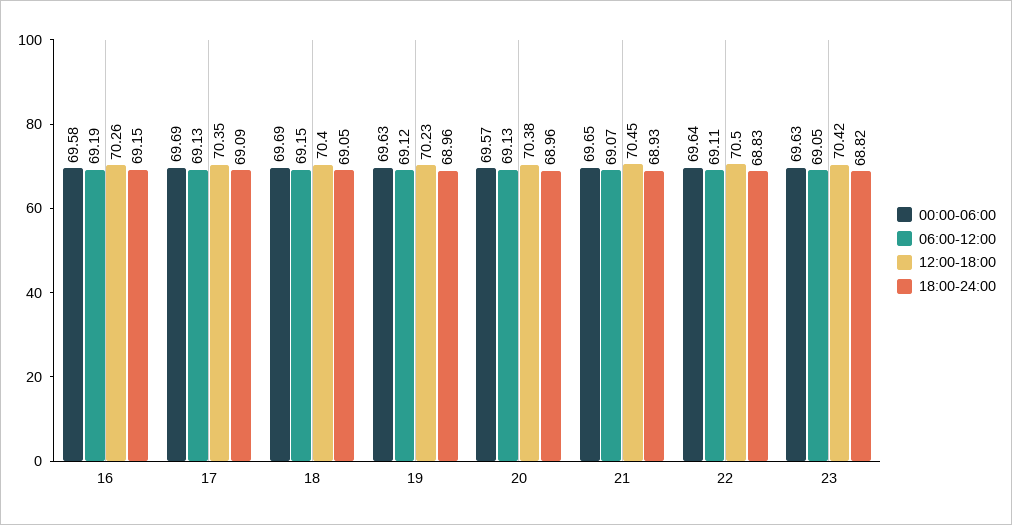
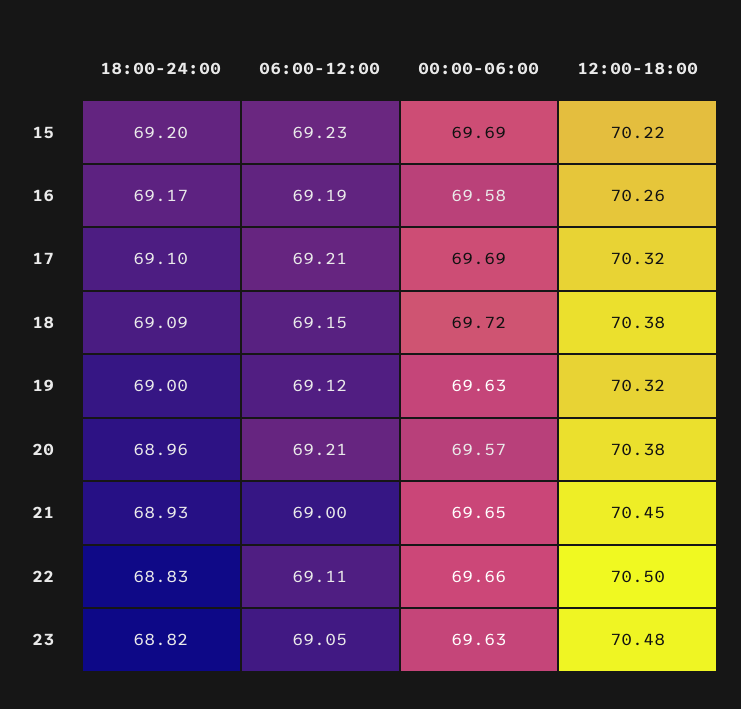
  {
    "00:00-06:00": {
      "16": 69.58,
      "17": 69.69,
-     "18": 69.69,
+     "18": 69.72,
      "19": 69.63,
      "20": 69.57,
      "21": 69.65,
-     "22": 69.64,
+     "22": 69.66,
-     "23": 69.63
+     "23": 69.63,
+     "15": 69.69
    },
    "06:00-12:00": {
      "16": 69.19,
-     "17": 69.13,
+     "17": 69.21,
      "18": 69.15,
      "19": 69.12,
-     "20": 69.13,
+     "20": 69.21,
-     "21": 69.07,
+     "21": 69,
      "22": 69.11,
-     "23": 69.05
+     "23": 69.05,
+     "15": 69.23
    },
    "12:00-18:00": {
      "16": 70.26,
-     "17": 70.35,
+     "17": 70.32,
-     "18": 70.4,
+     "18": 70.38,
-     "19": 70.23,
+     "19": 70.32,
      "20": 70.38,
      "21": 70.45,
      "22": 70.5,
-     "23": 70.42
+     "23": 70.48,
+     "15": 70.22
    },
    "18:00-24:00": {
-     "16": 69.15,
+     "16": 69.17,
-     "17": 69.09,
+     "17": 69.1,
-     "18": 69.05,
+     "18": 69.09,
-     "19": 68.96,
+     "19": 69,
      "20": 68.96,
      "21": 68.93,
      "22": 68.83,
-     "23": 68.82
+     "23": 68.82,
+     "15": 69.2
    }
  }

